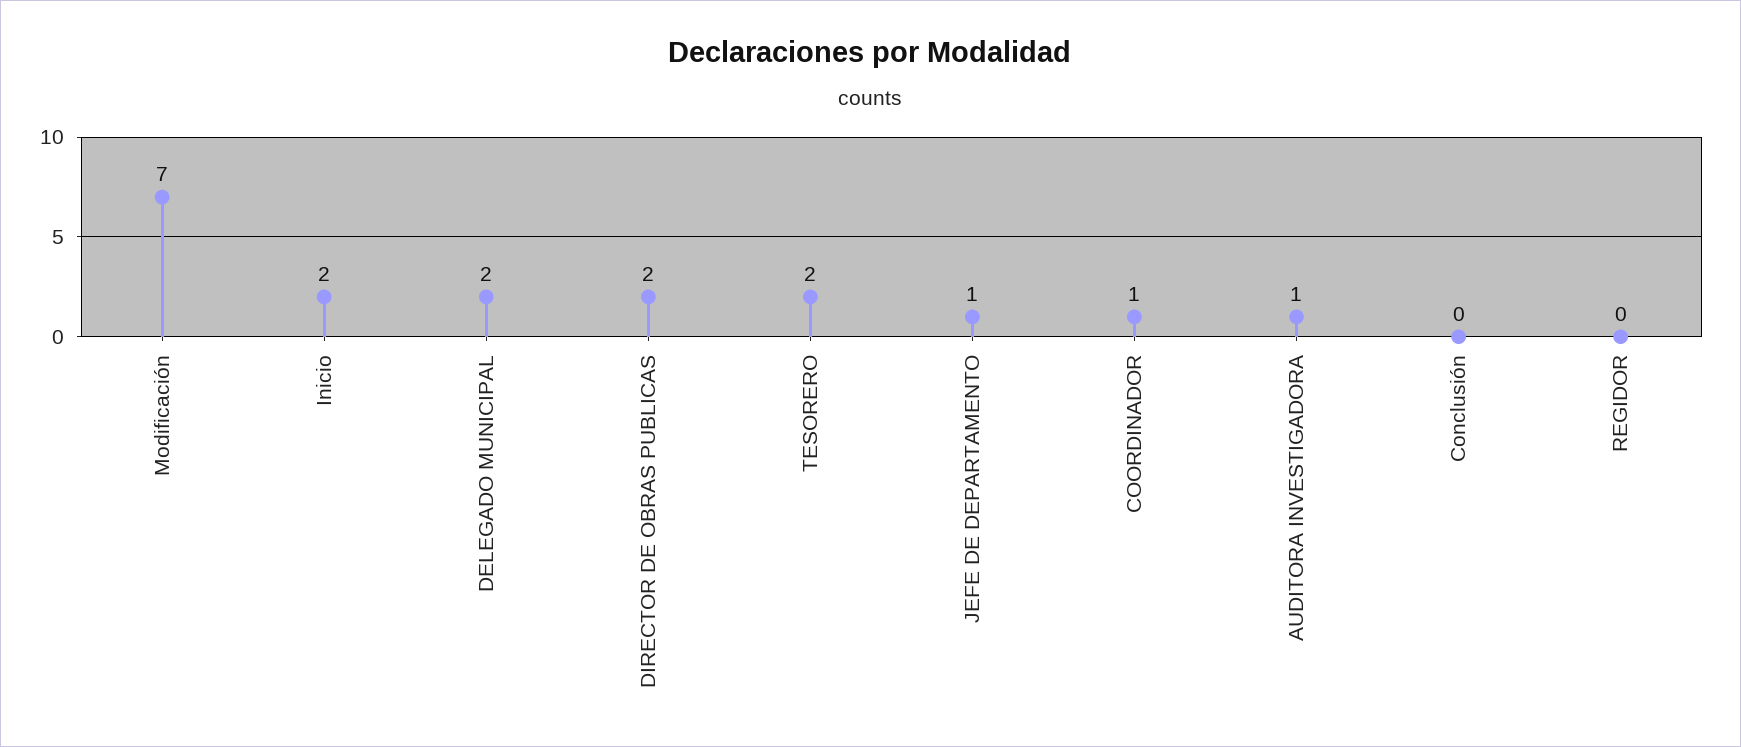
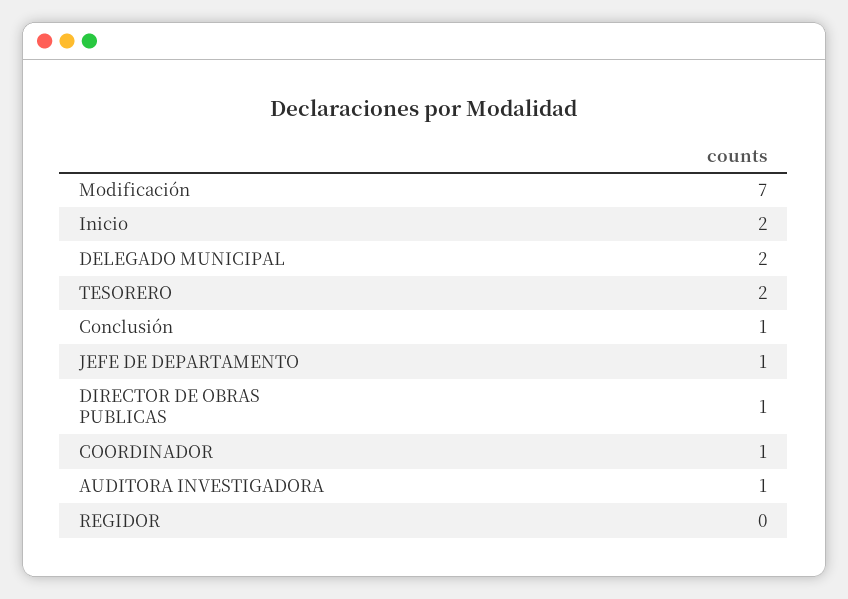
  {
    "Modificación": 7,
    "Inicio": 2,
    "DELEGADO MUNICIPAL": 2,
-   "DIRECTOR DE OBRAS PUBLICAS": 2,
+   "DIRECTOR DE OBRAS PUBLICAS": 1,
    "TESORERO": 2,
    "JEFE DE DEPARTAMENTO": 1,
    "COORDINADOR": 1,
    "AUDITORA INVESTIGADORA": 1,
-   "Conclusión": 0,
+   "Conclusión": 1,
    "REGIDOR": 0
  }

